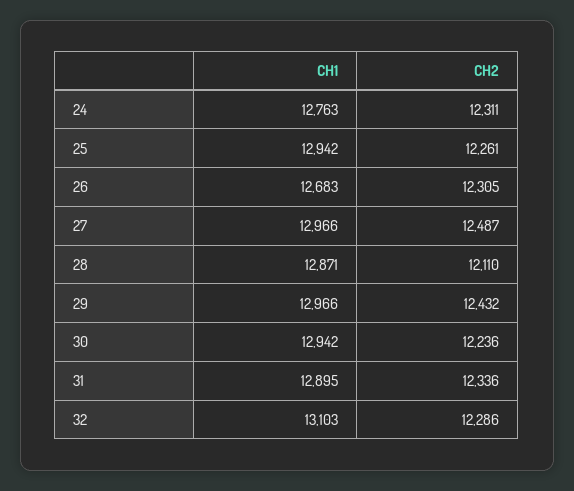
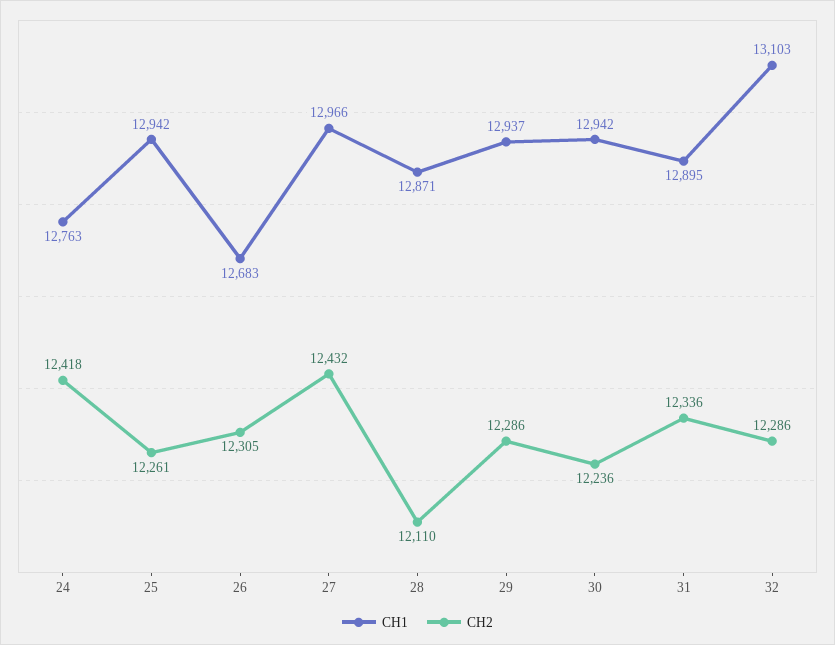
  {
    "CH1": {
      "24": 12763,
      "25": 12942,
      "26": 12683,
      "27": 12966,
      "28": 12871,
-     "29": 12966,
+     "29": 12937,
      "30": 12942,
      "31": 12895,
      "32": 13103
    },
    "CH2": {
-     "24": 12311,
+     "24": 12418,
      "25": 12261,
      "26": 12305,
-     "27": 12487,
+     "27": 12432,
      "28": 12110,
-     "29": 12432,
+     "29": 12286,
      "30": 12236,
      "31": 12336,
      "32": 12286
    }
  }

